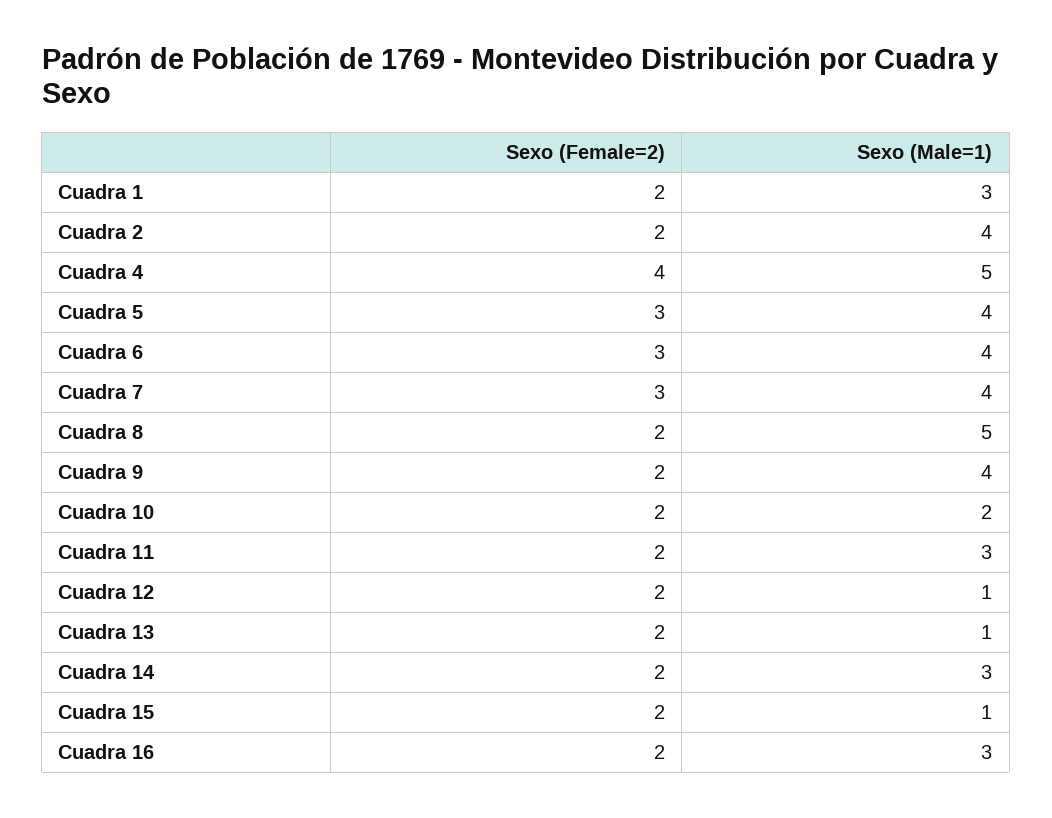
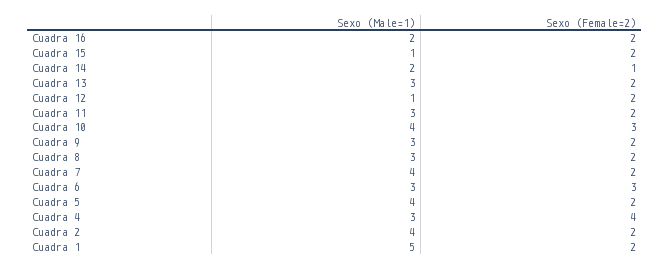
  {
    "Sexo (Female=2)": {
      "Cuadra 1": 2,
      "Cuadra 2": 2,
      "Cuadra 4": 4,
-     "Cuadra 5": 3,
+     "Cuadra 5": 2,
      "Cuadra 6": 3,
-     "Cuadra 7": 3,
+     "Cuadra 7": 2,
      "Cuadra 8": 2,
      "Cuadra 9": 2,
-     "Cuadra 10": 2,
+     "Cuadra 10": 3,
      "Cuadra 11": 2,
      "Cuadra 12": 2,
      "Cuadra 13": 2,
-     "Cuadra 14": 2,
+     "Cuadra 14": 1,
      "Cuadra 15": 2,
      "Cuadra 16": 2
    },
    "Sexo (Male=1)": {
-     "Cuadra 1": 3,
+     "Cuadra 1": 5,
      "Cuadra 2": 4,
-     "Cuadra 4": 5,
+     "Cuadra 4": 3,
      "Cuadra 5": 4,
-     "Cuadra 6": 4,
+     "Cuadra 6": 3,
      "Cuadra 7": 4,
-     "Cuadra 8": 5,
+     "Cuadra 8": 3,
-     "Cuadra 9": 4,
+     "Cuadra 9": 3,
-     "Cuadra 10": 2,
+     "Cuadra 10": 4,
      "Cuadra 11": 3,
      "Cuadra 12": 1,
-     "Cuadra 13": 1,
+     "Cuadra 13": 3,
-     "Cuadra 14": 3,
+     "Cuadra 14": 2,
      "Cuadra 15": 1,
-     "Cuadra 16": 3
+     "Cuadra 16": 2
    }
  }

